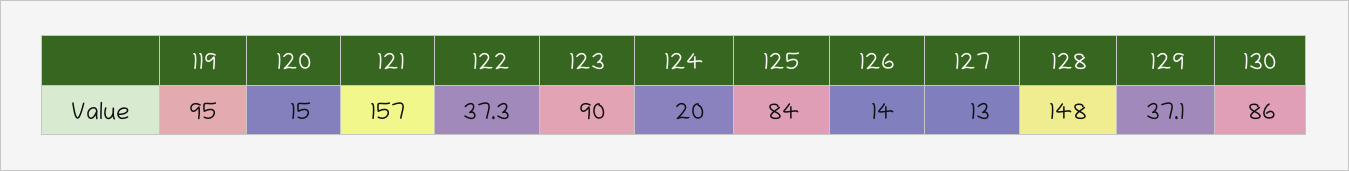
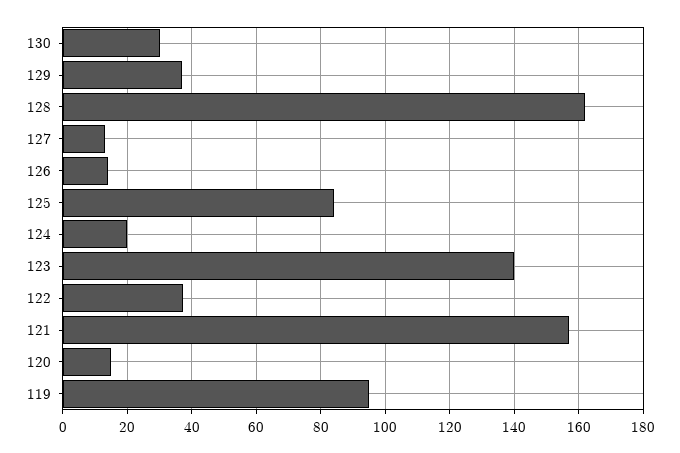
  {
    "119": 95,
    "120": 15,
    "121": 157,
    "122": 37.3,
-   "123": 90,
+   "123": 140,
    "124": 20,
    "125": 84,
    "126": 14,
    "127": 13,
-   "128": 148,
+   "128": 162,
    "129": 37.1,
-   "130": 86
+   "130": 30
  }

